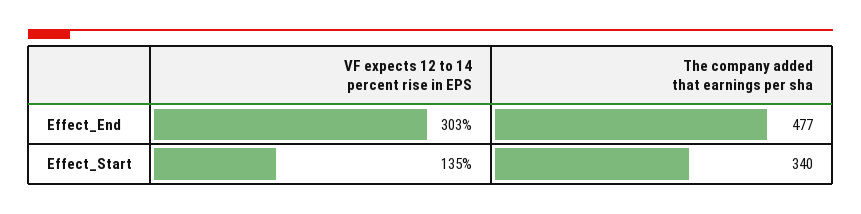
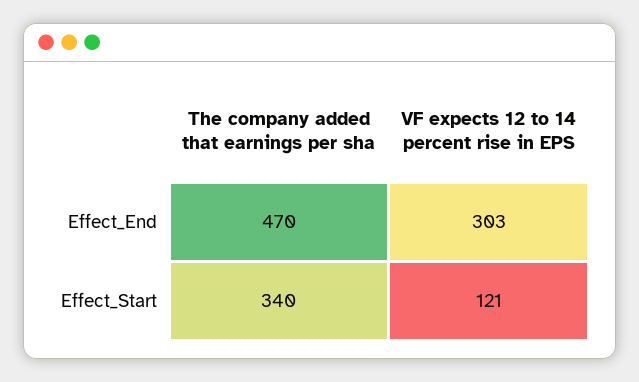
  {
    "VF expects 12 to 14 percent rise in EPS": {
      "Effect_End": 303,
-     "Effect_Start": 135
+     "Effect_Start": 121
    },
    "The company added that earnings per sha": {
-     "Effect_End": 477,
+     "Effect_End": 470,
      "Effect_Start": 340
    }
  }

